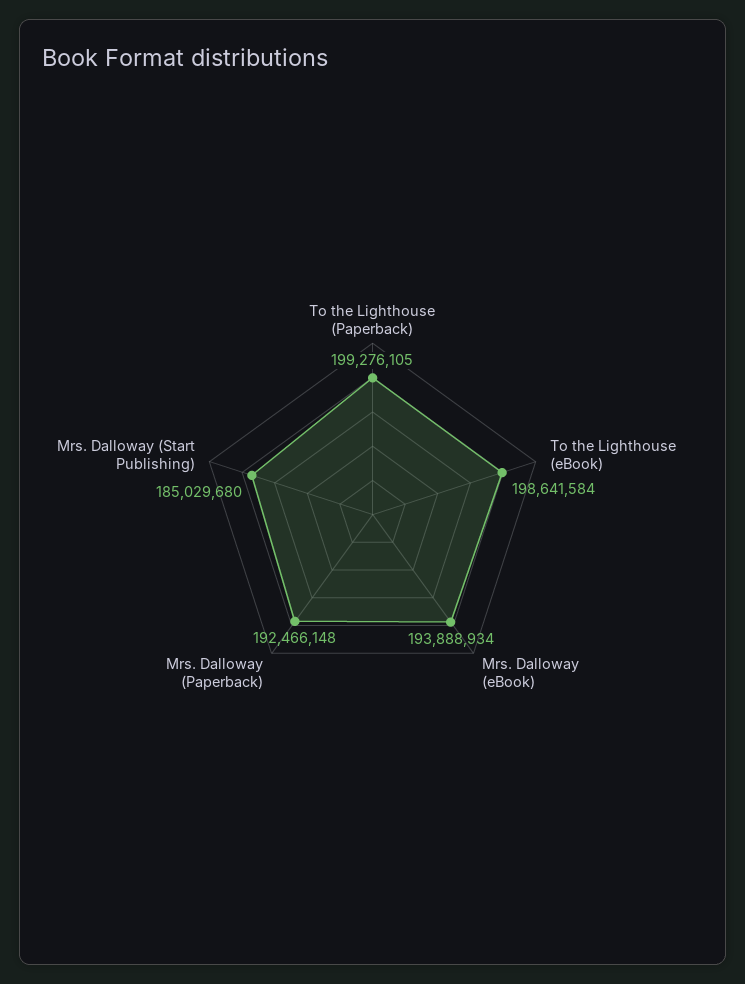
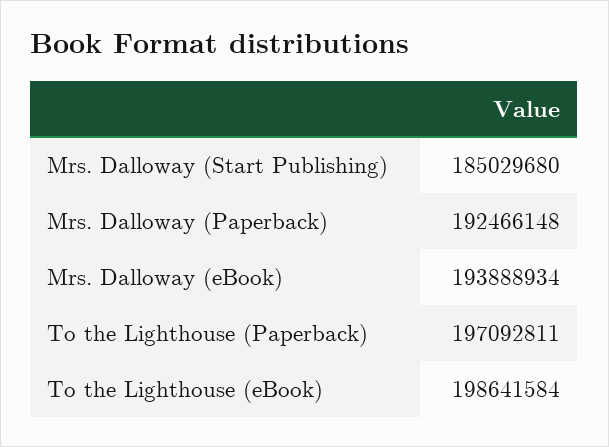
  {
-   "To the Lighthouse (Paperback)": 199276105,
+   "To the Lighthouse (Paperback)": 197092811,
    "To the Lighthouse (eBook)": 198641584,
    "Mrs. Dalloway (eBook)": 193888934,
    "Mrs. Dalloway (Paperback)": 192466148,
    "Mrs. Dalloway (Start Publishing)": 185029680
  }

